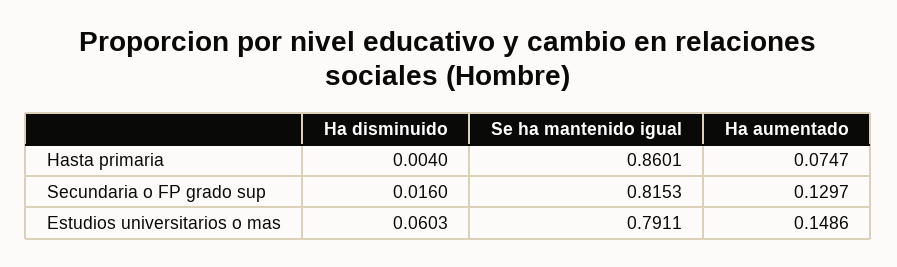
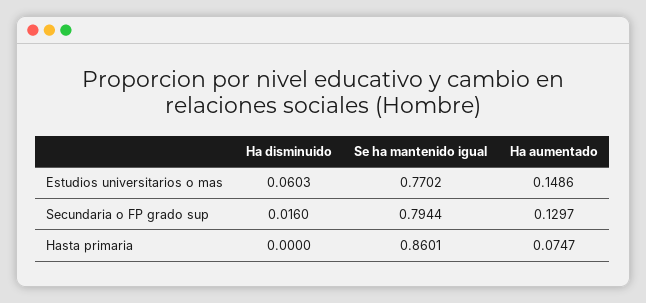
  {
    "Ha disminuido": {
-     "Hasta primaria": 0.004,
+     "Hasta primaria": 0,
      "Secundaria o FP grado sup": 0.016,
      "Estudios universitarios o mas": 0.0603
    },
    "Se ha mantenido igual": {
      "Hasta primaria": 0.8601,
-     "Secundaria o FP grado sup": 0.8153,
+     "Secundaria o FP grado sup": 0.7944,
-     "Estudios universitarios o mas": 0.7911
+     "Estudios universitarios o mas": 0.7702
    },
    "Ha aumentado": {
      "Hasta primaria": 0.0747,
      "Secundaria o FP grado sup": 0.1297,
      "Estudios universitarios o mas": 0.1486
    }
  }

